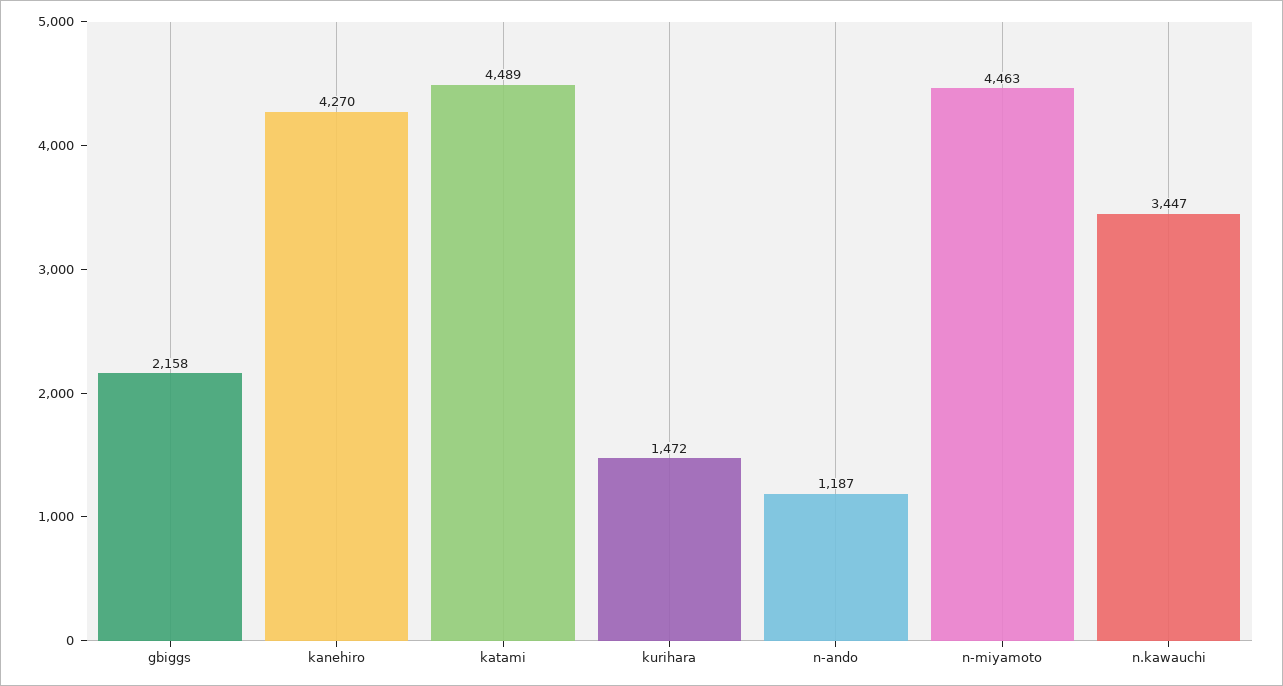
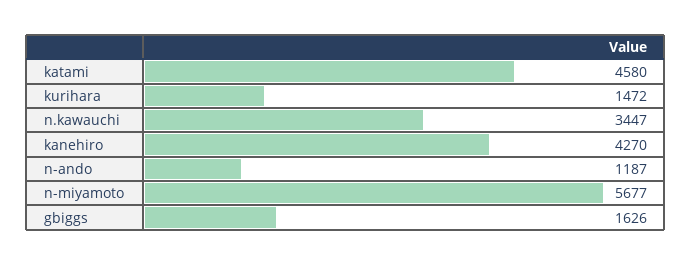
  {
-   "gbiggs": 2158,
+   "gbiggs": 1626,
    "kanehiro": 4270,
-   "katami": 4489,
+   "katami": 4580,
    "kurihara": 1472,
    "n-ando": 1187,
-   "n-miyamoto": 4463,
+   "n-miyamoto": 5677,
    "n.kawauchi": 3447
  }

